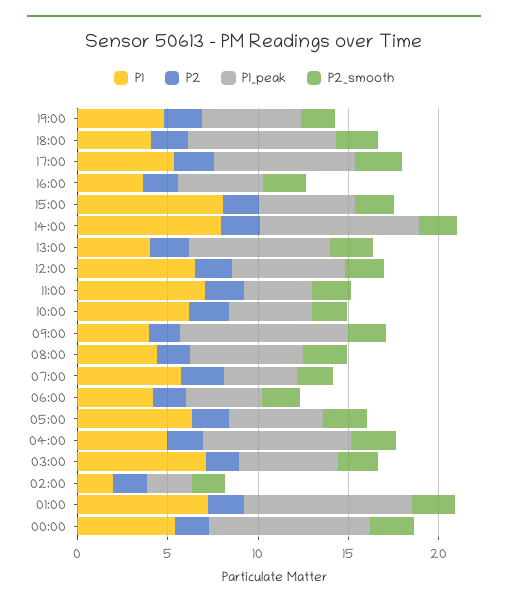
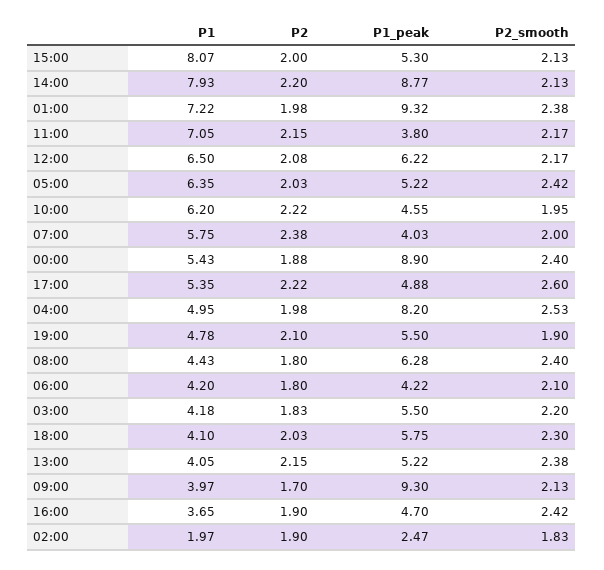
  {
    "P1": {
      "19:00": 4.78,
      "18:00": 4.1,
      "17:00": 5.35,
      "16:00": 3.65,
      "15:00": 8.07,
      "14:00": 7.93,
      "13:00": 4.05,
      "12:00": 6.5,
      "11:00": 7.05,
      "10:00": 6.2,
      "09:00": 3.97,
      "08:00": 4.43,
      "07:00": 5.75,
      "06:00": 4.2,
      "05:00": 6.35,
      "04:00": 4.95,
-     "03:00": 7,
+     "03:00": 4.18,
      "02:00": 1.97,
      "01:00": 7.22,
      "00:00": 5.43
    },
    "P2": {
      "19:00": 2.1,
      "18:00": 2.03,
      "17:00": 2.22,
      "16:00": 1.9,
      "15:00": 2,
      "14:00": 2.2,
      "13:00": 2.15,
      "12:00": 2.08,
      "11:00": 2.15,
      "10:00": 2.22,
      "09:00": 1.7,
      "08:00": 1.8,
      "07:00": 2.38,
      "06:00": 1.8,
      "05:00": 2.03,
      "04:00": 1.98,
      "03:00": 1.83,
      "02:00": 1.9,
      "01:00": 1.98,
      "00:00": 1.88
    },
    "P1_peak": {
      "19:00": 5.5,
-     "18:00": 8,
+     "18:00": 5.75,
-     "17:00": 8,
+     "17:00": 4.88,
      "16:00": 4.7,
      "15:00": 5.3,
      "14:00": 8.77,
-     "13:00": 8,
+     "13:00": 5.22,
      "12:00": 6.22,
      "11:00": 3.8,
      "10:00": 4.55,
      "09:00": 9.3,
      "08:00": 6.28,
      "07:00": 4.03,
      "06:00": 4.22,
      "05:00": 5.22,
      "04:00": 8.2,
      "03:00": 5.5,
      "02:00": 2.47,
      "01:00": 9.32,
      "00:00": 8.9
    },
    "P2_smooth": {
      "19:00": 1.9,
      "18:00": 2.3,
      "17:00": 2.6,
      "16:00": 2.42,
      "15:00": 2.13,
      "14:00": 2.13,
      "13:00": 2.38,
      "12:00": 2.17,
      "11:00": 2.17,
      "10:00": 1.95,
      "09:00": 2.13,
      "08:00": 2.4,
      "07:00": 2,
      "06:00": 2.1,
      "05:00": 2.42,
      "04:00": 2.53,
      "03:00": 2.2,
      "02:00": 1.83,
      "01:00": 2.38,
      "00:00": 2.4
    }
  }

